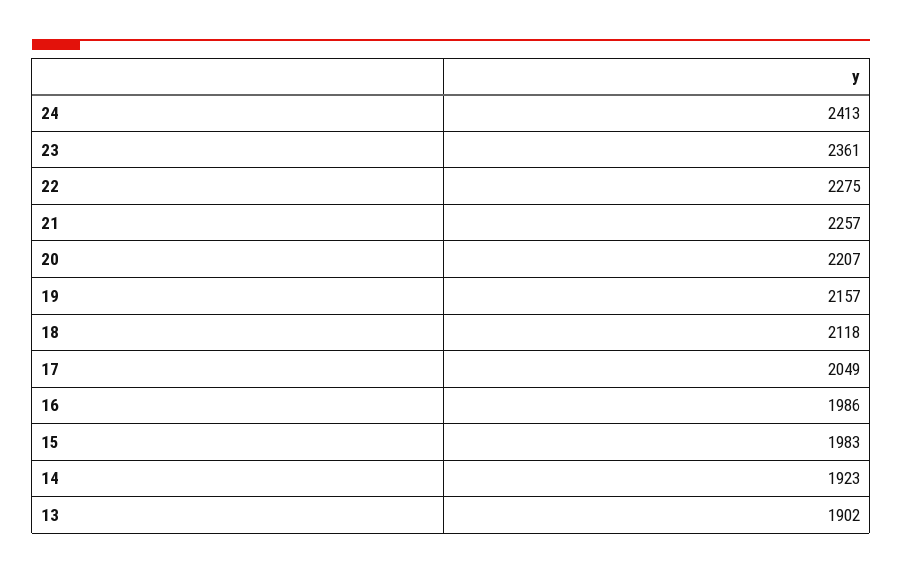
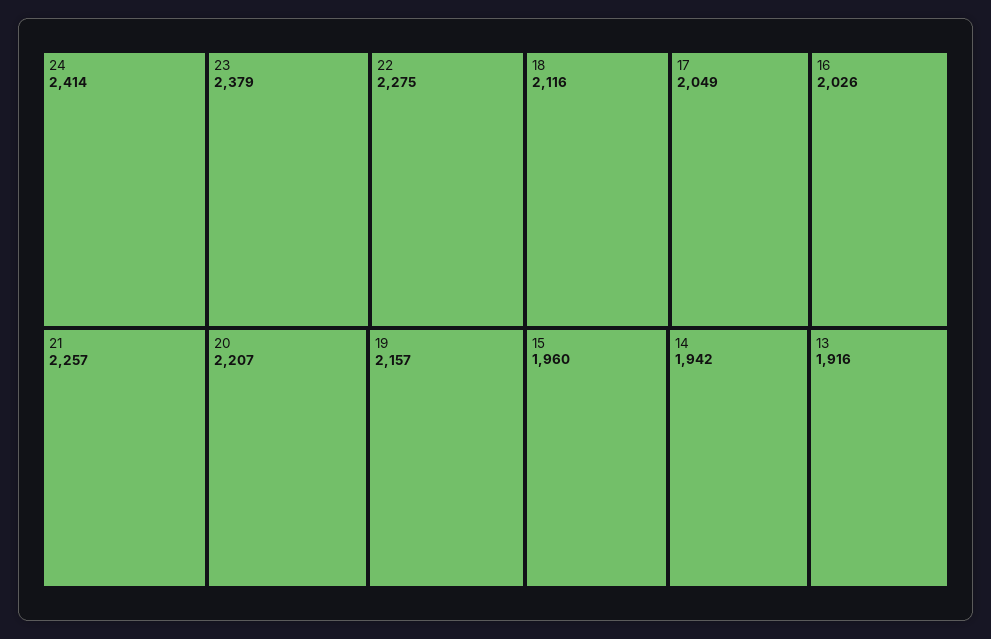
  {
-   "24": 2413,
+   "24": 2414,
-   "23": 2361,
+   "23": 2379,
    "22": 2275,
    "21": 2257,
    "20": 2207,
    "19": 2157,
-   "18": 2118,
+   "18": 2116,
    "17": 2049,
-   "16": 1986,
+   "16": 2026,
-   "15": 1983,
+   "15": 1960,
-   "14": 1923,
+   "14": 1942,
-   "13": 1902
+   "13": 1916
  }

